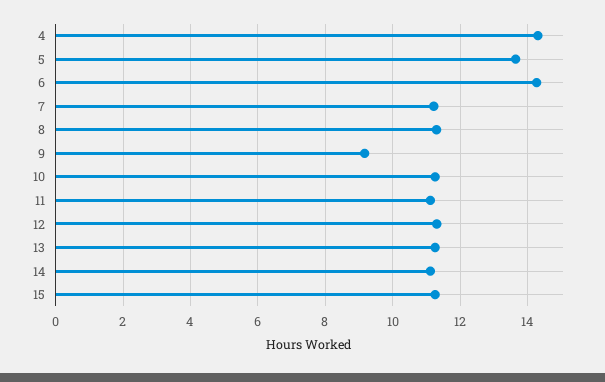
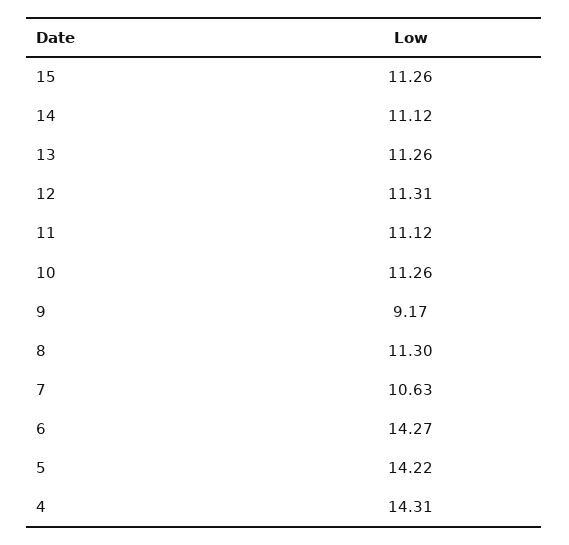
  {
    "4": 14.31,
-   "5": 13.6,
+   "5": 14.22,
    "6": 14.27,
-   "7": 11.2,
+   "7": 10.63,
    "8": 11.3,
    "9": 9.17,
    "10": 11.26,
    "11": 11.12,
    "12": 11.31,
    "13": 11.26,
    "14": 11.12,
    "15": 11.26
  }

